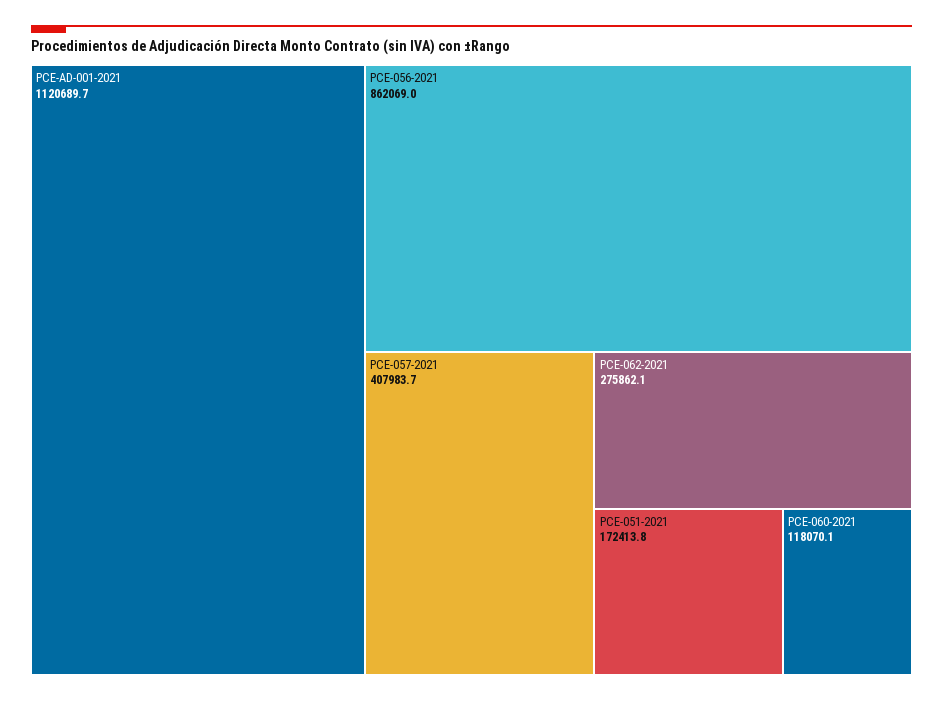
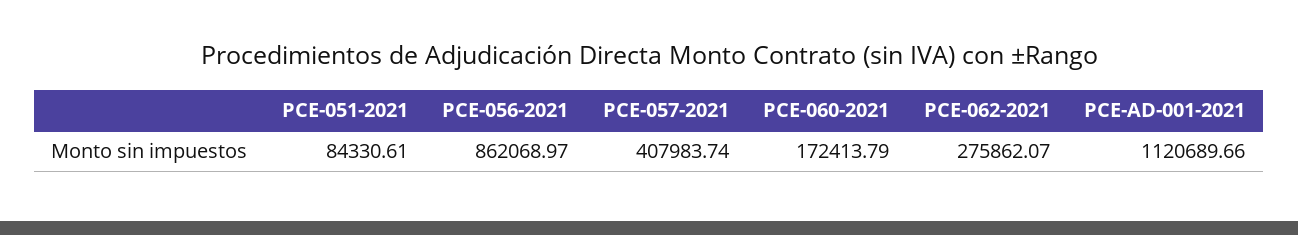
  {
    "PCE-AD-001-2021": 1120689.66,
    "PCE-056-2021": 862068.97,
    "PCE-057-2021": 407983.74,
    "PCE-062-2021": 275862.07,
-   "PCE-051-2021": 172413.8,
+   "PCE-051-2021": 84330.61,
-   "PCE-060-2021": 118070.1
+   "PCE-060-2021": 172413.79
  }

